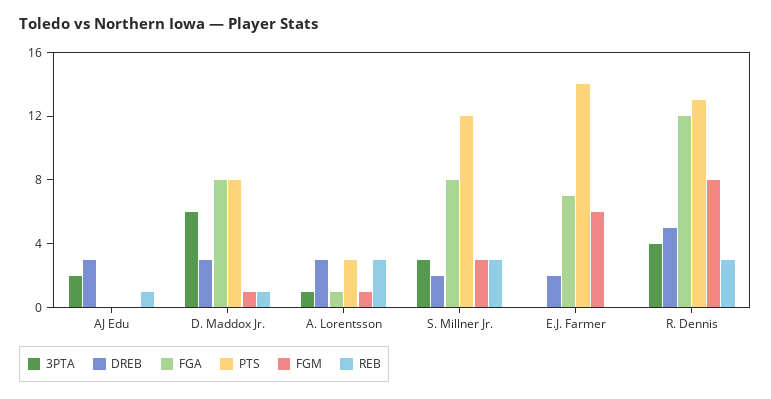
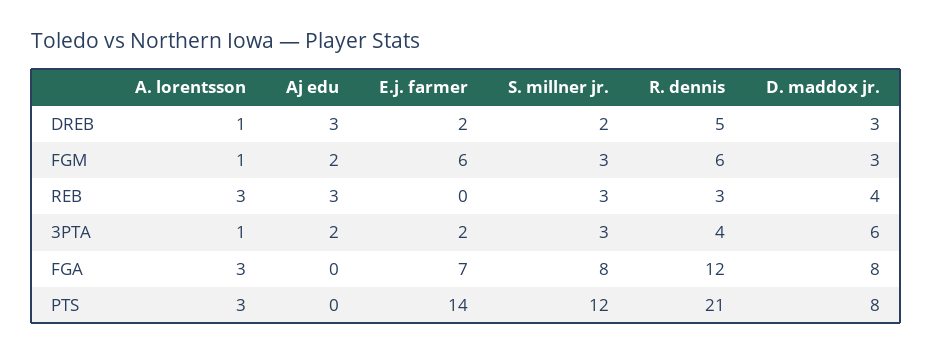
  {
    "3PTA": {
      "AJ Edu": 2,
      "D. Maddox Jr.": 6,
      "A. Lorentsson": 1,
      "S. Millner Jr.": 3,
-     "E.J. Farmer": 0,
+     "E.J. Farmer": 2,
      "R. Dennis": 4
    },
    "DREB": {
      "AJ Edu": 3,
      "D. Maddox Jr.": 3,
-     "A. Lorentsson": 3,
+     "A. Lorentsson": 1,
      "S. Millner Jr.": 2,
      "E.J. Farmer": 2,
      "R. Dennis": 5
    },
    "FGA": {
      "AJ Edu": 0,
      "D. Maddox Jr.": 8,
-     "A. Lorentsson": 1,
+     "A. Lorentsson": 3,
      "S. Millner Jr.": 8,
      "E.J. Farmer": 7,
      "R. Dennis": 12
    },
    "PTS": {
      "AJ Edu": 0,
      "D. Maddox Jr.": 8,
      "A. Lorentsson": 3,
      "S. Millner Jr.": 12,
      "E.J. Farmer": 14,
-     "R. Dennis": 13
+     "R. Dennis": 21
    },
    "FGM": {
-     "AJ Edu": 0,
+     "AJ Edu": 2,
-     "D. Maddox Jr.": 1,
+     "D. Maddox Jr.": 3,
      "A. Lorentsson": 1,
      "S. Millner Jr.": 3,
      "E.J. Farmer": 6,
-     "R. Dennis": 8
+     "R. Dennis": 6
    },
    "REB": {
-     "AJ Edu": 1,
+     "AJ Edu": 3,
-     "D. Maddox Jr.": 1,
+     "D. Maddox Jr.": 4,
      "A. Lorentsson": 3,
      "S. Millner Jr.": 3,
      "E.J. Farmer": 0,
      "R. Dennis": 3
    }
  }

